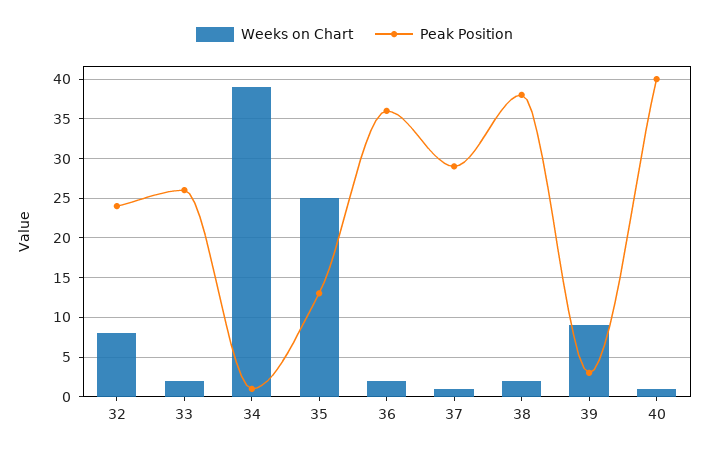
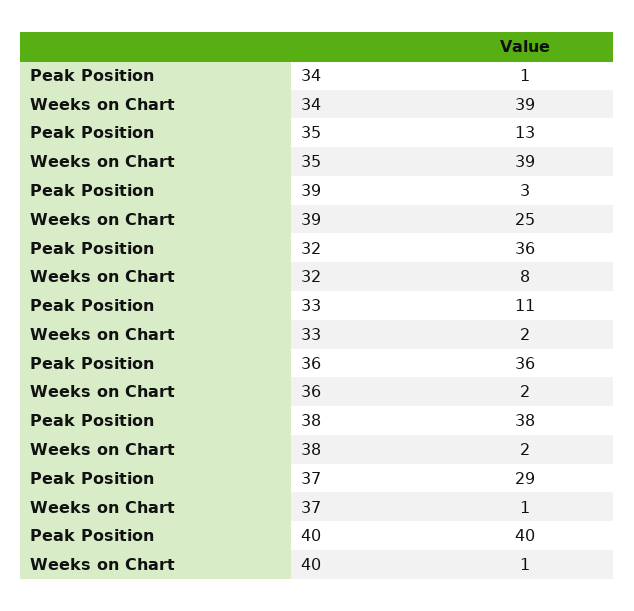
  {
    "Weeks on Chart": {
      "32": 8,
      "33": 2,
      "34": 39,
-     "35": 25,
+     "35": 39,
      "36": 2,
      "37": 1,
      "38": 2,
-     "39": 9,
+     "39": 25,
      "40": 1
    },
    "Peak Position": {
-     "32": 24,
+     "32": 36,
-     "33": 26,
+     "33": 11,
      "34": 1,
      "35": 13,
      "36": 36,
      "37": 29,
      "38": 38,
      "39": 3,
      "40": 40
    }
  }

